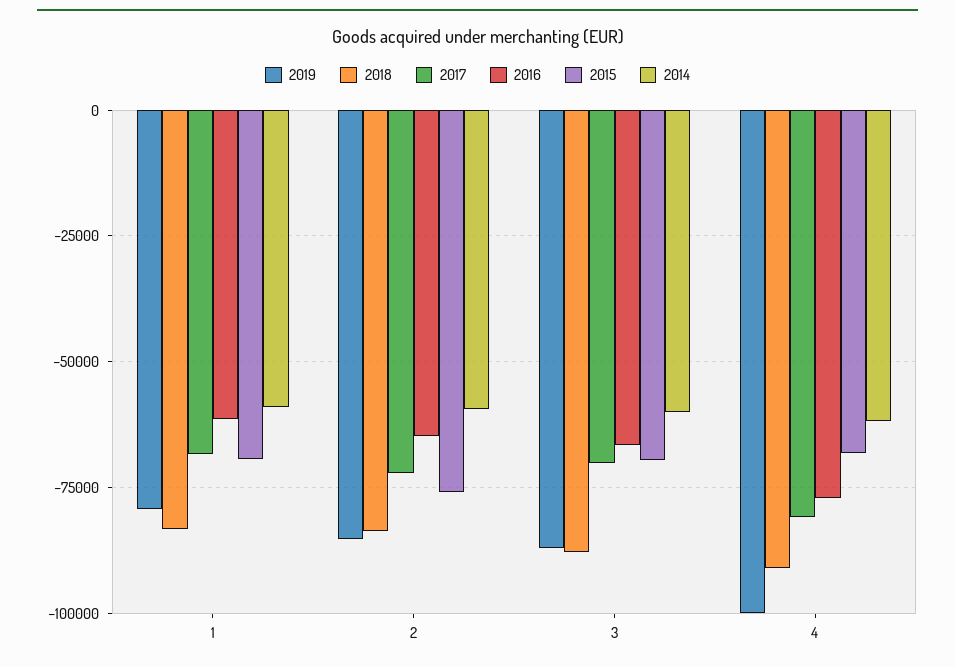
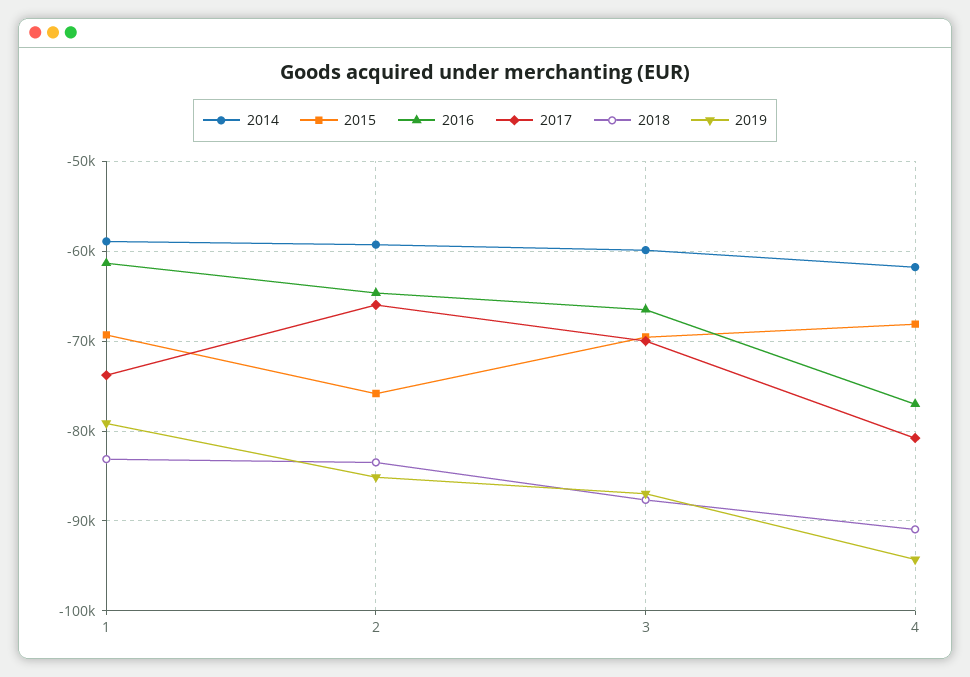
  {
    "2019": {
      "1": -79000,
      "2": -85000,
      "3": -87000,
-     "4": -100000
+     "4": -94000
    },
    "2018": {
      "1": -83000,
      "2": -83000,
      "3": -88000,
      "4": -91000
    },
    "2017": {
-     "1": -67500,
+     "1": -74000,
-     "2": -72500,
+     "2": -66000,
      "3": -70000,
      "4": -81000
    },
    "2016": {
      "1": -61000,
      "2": -65000,
      "3": -66000,
      "4": -77000
    },
    "2015": {
      "1": -69000,
      "2": -76000,
      "3": -70000,
      "4": -68000
    },
    "2014": {
      "1": -59000,
      "2": -59000,
      "3": -60000,
      "4": -62000
    }
  }

